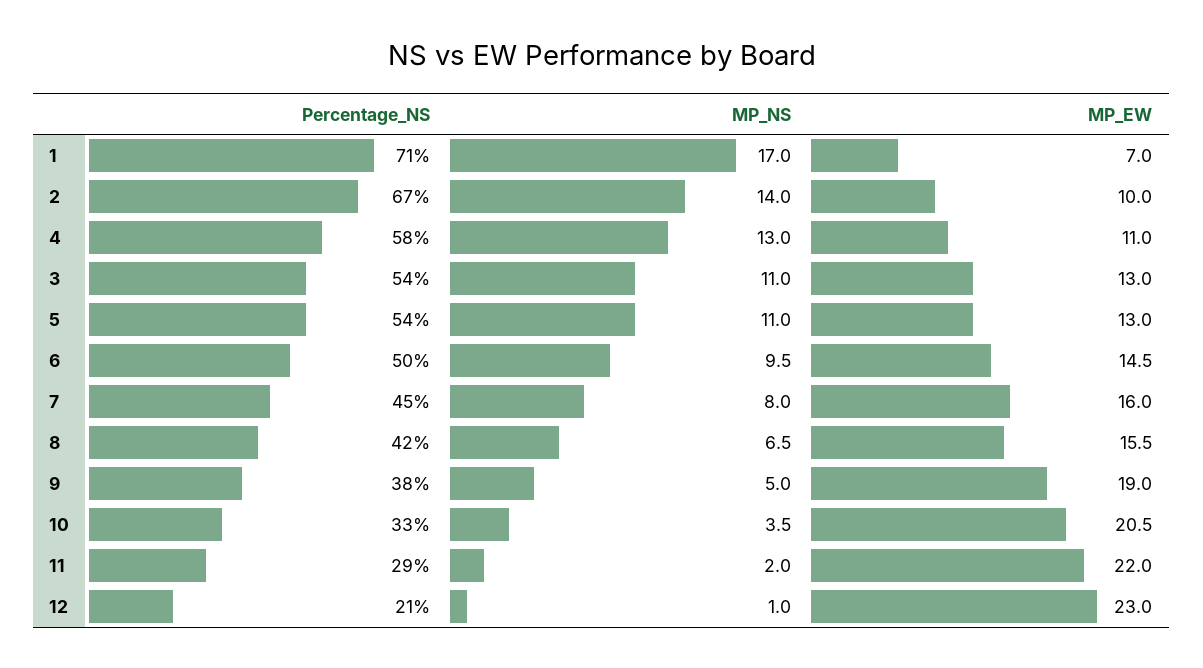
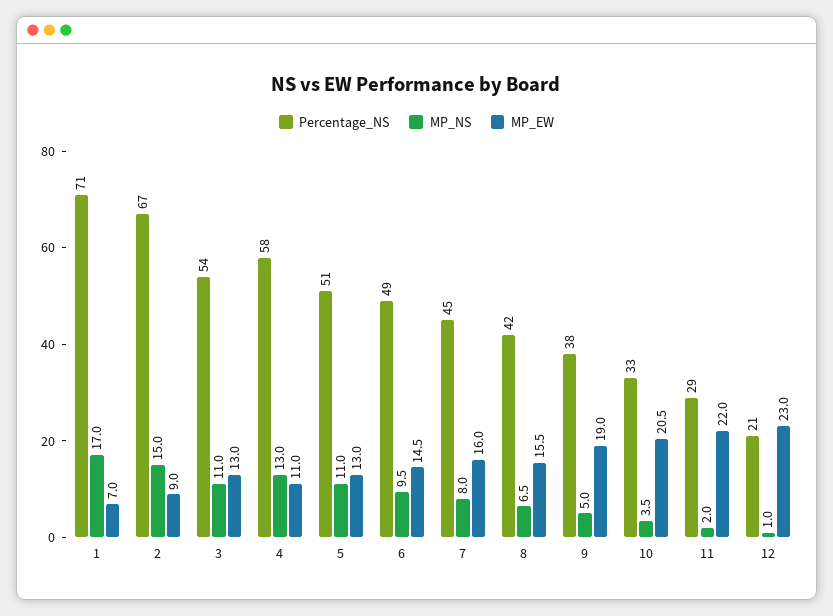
  {
    "Percentage_NS": {
      "1": 71,
      "2": 67,
      "4": 58,
      "3": 54,
-     "5": 54,
+     "5": 51,
-     "6": 50,
+     "6": 49,
      "7": 45,
      "8": 42,
      "9": 38,
      "10": 33,
      "11": 29,
      "12": 21
    },
    "MP_NS": {
      "1": 17,
-     "2": 14,
+     "2": 15,
      "4": 13,
      "3": 11,
      "5": 11,
      "6": 9.5,
      "7": 8,
      "8": 6.5,
      "9": 5,
      "10": 3.5,
      "11": 2,
      "12": 1
    },
    "MP_EW": {
      "1": 7,
-     "2": 10,
+     "2": 9,
      "4": 11,
      "3": 13,
      "5": 13,
      "6": 14.5,
      "7": 16,
      "8": 15.5,
      "9": 19,
      "10": 20.5,
      "11": 22,
      "12": 23
    }
  }

